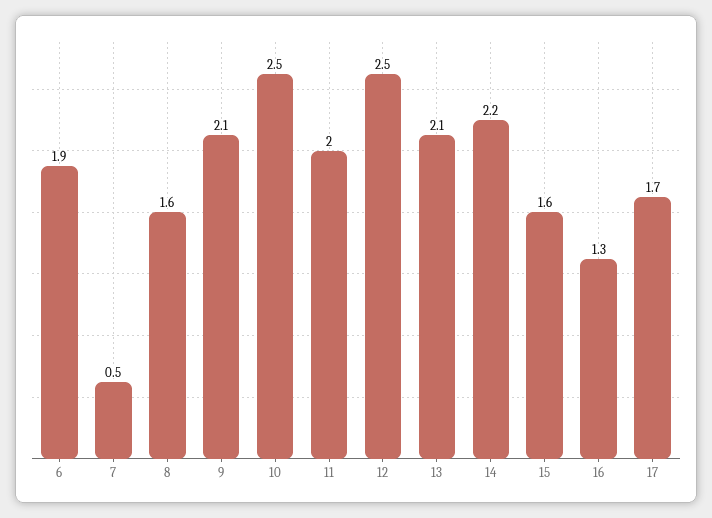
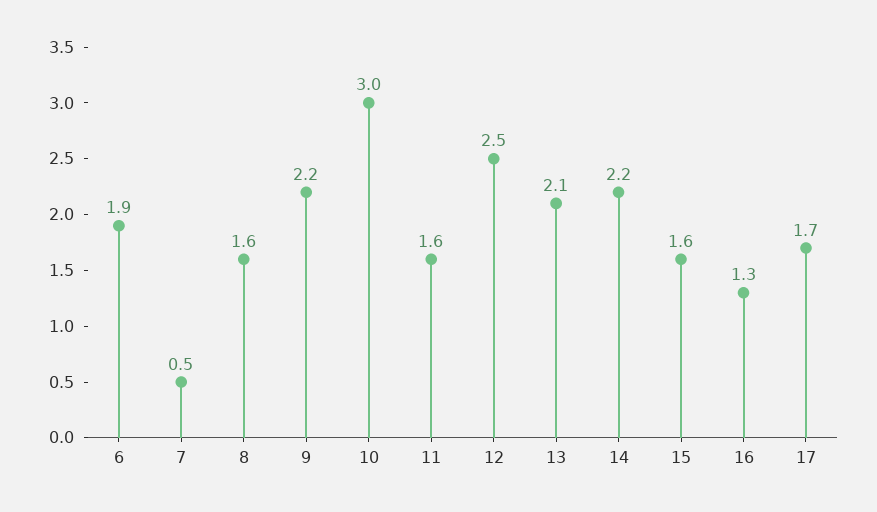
  {
    "6": 1.9,
    "7": 0.5,
    "8": 1.6,
-   "9": 2.1,
+   "9": 2.2,
-   "10": 2.5,
+   "10": 3,
-   "11": 2,
+   "11": 1.6,
    "12": 2.5,
    "13": 2.1,
    "14": 2.2,
    "15": 1.6,
    "16": 1.3,
    "17": 1.7
  }

